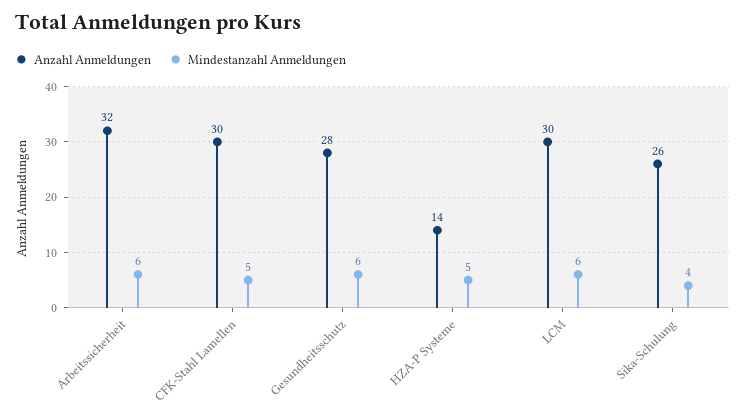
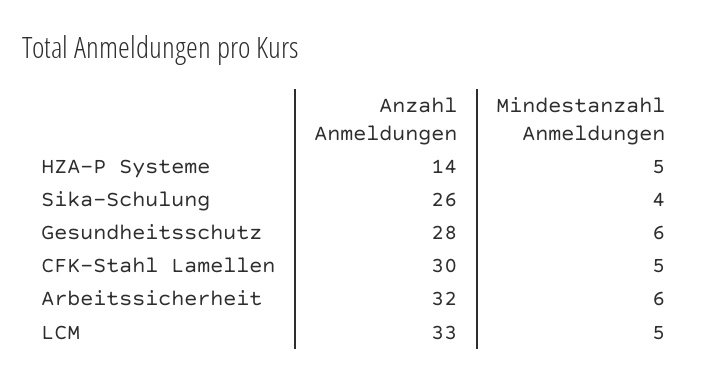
  {
    "Anzahl Anmeldungen": {
      "Arbeitssicherheit": 32,
      "CFK-Stahl Lamellen": 30,
      "Gesundheitsschutz": 28,
      "HZA-P Systeme": 14,
-     "LCM": 30,
+     "LCM": 33,
      "Sika-Schulung": 26
    },
    "Mindestanzahl Anmeldungen": {
      "Arbeitssicherheit": 6,
      "CFK-Stahl Lamellen": 5,
      "Gesundheitsschutz": 6,
      "HZA-P Systeme": 5,
-     "LCM": 6,
+     "LCM": 5,
      "Sika-Schulung": 4
    }
  }

